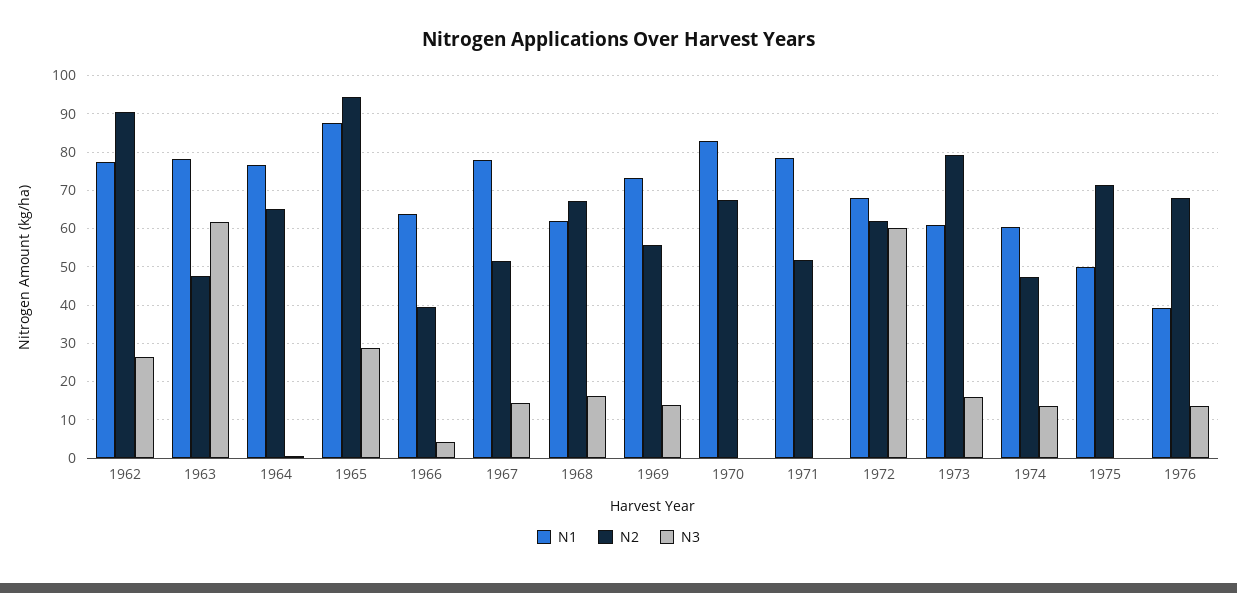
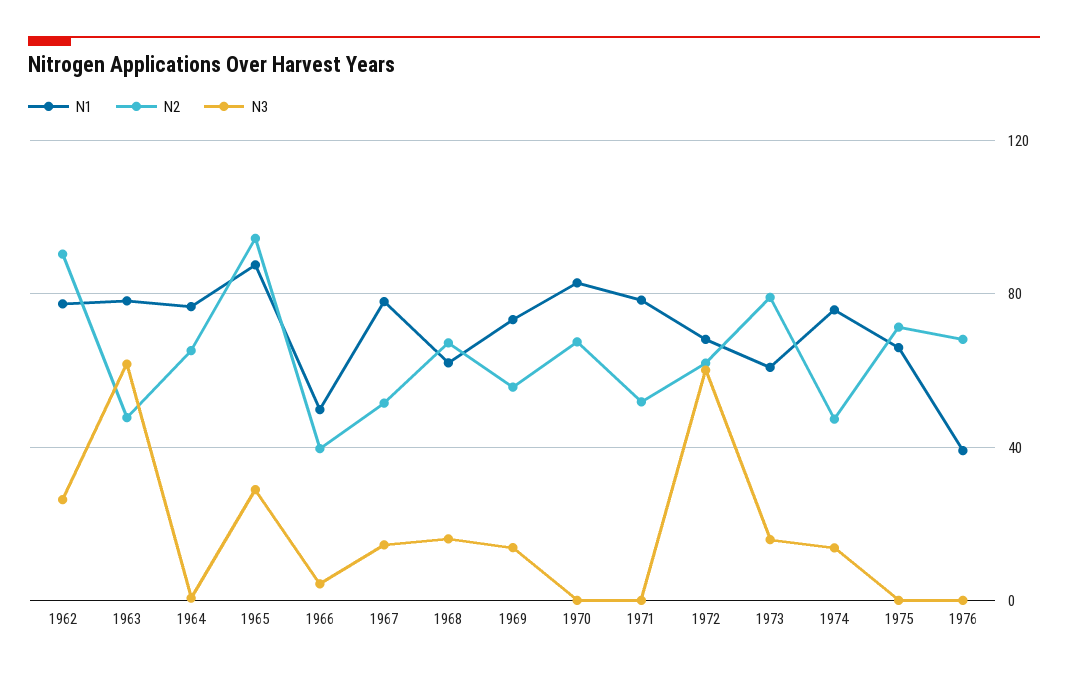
  {
    "N1": {
      "1962": 78,
      "1963": 78,
      "1964": 76,
      "1965": 88,
-     "1966": 64,
+     "1966": 50,
      "1967": 78,
      "1968": 62,
      "1969": 74,
      "1970": 82,
      "1971": 78,
      "1972": 68,
      "1973": 60,
-     "1974": 60,
+     "1974": 75,
-     "1975": 50,
+     "1975": 65,
      "1976": 40
    },
    "N2": {
      "1962": 90,
      "1963": 48,
      "1964": 66,
      "1965": 94,
      "1966": 40,
      "1967": 52,
      "1968": 68,
      "1969": 56,
      "1970": 68,
      "1971": 52,
      "1972": 62,
      "1973": 80,
      "1974": 48,
      "1975": 72,
      "1976": 68
    },
    "N3": {
      "1962": 26,
      "1963": 62,
      "1964": 0,
      "1965": 28,
      "1966": 4,
      "1967": 14,
      "1968": 16,
      "1969": 14,
      "1970": 0,
      "1971": 0,
      "1972": 60,
      "1973": 16,
      "1974": 14,
      "1975": 0,
-     "1976": 14
+     "1976": 0
    }
  }

